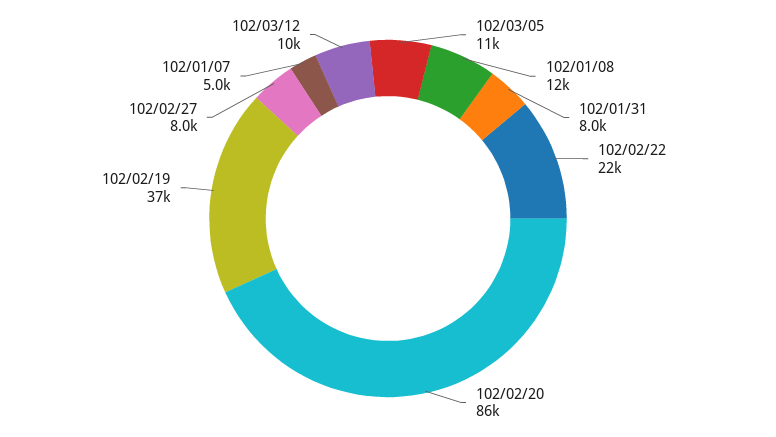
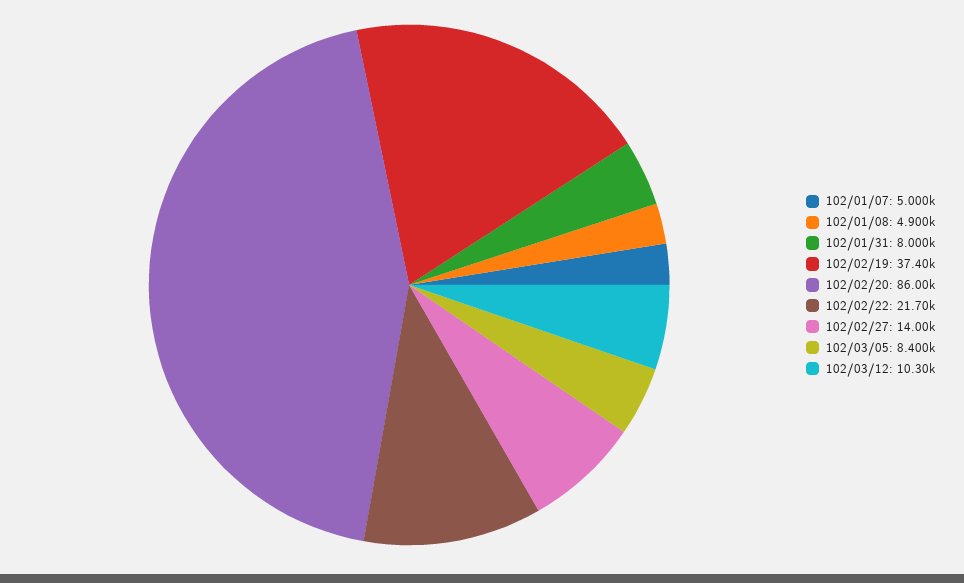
  {
-   "102/03/05": 11000,
+   "102/03/05": 8400,
-   "102/01/08": 12000,
+   "102/01/08": 4900,
    "102/01/31": 8000,
    "102/02/22": 21700,
    "102/02/20": 86000,
    "102/02/19": 37400,
-   "102/02/27": 8000,
+   "102/02/27": 14000,
    "102/01/07": 5000,
    "102/03/12": 10300
  }

